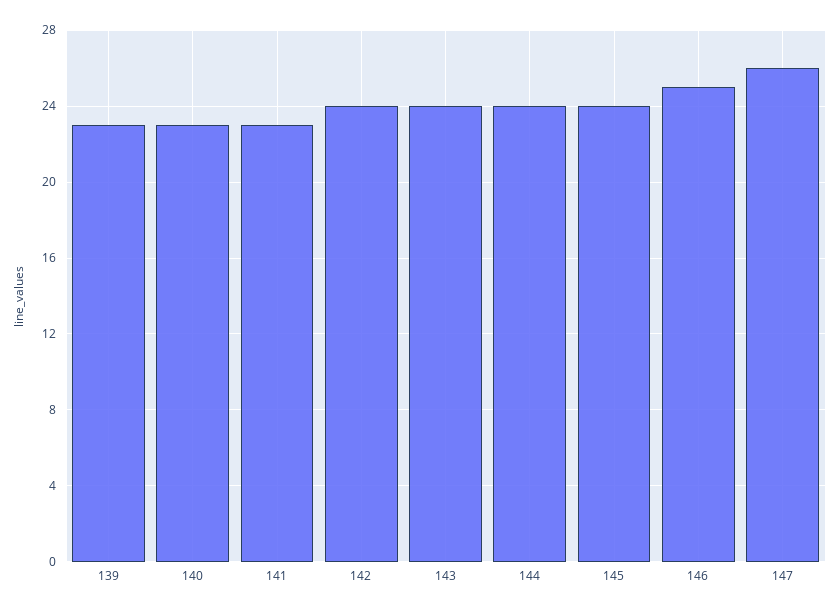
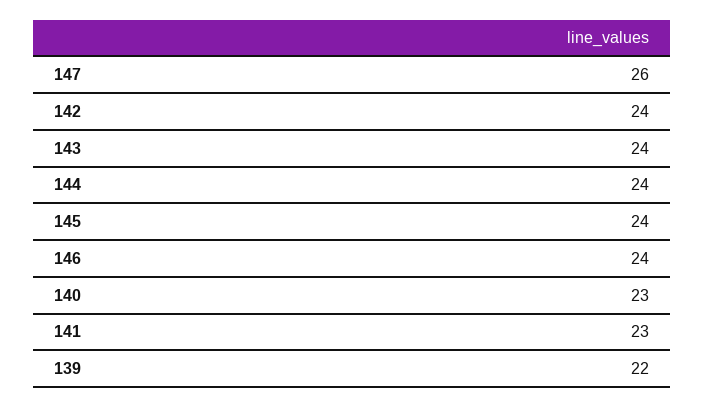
  {
-   "139": 23,
+   "139": 22,
    "140": 23,
    "141": 23,
    "142": 24,
    "143": 24,
    "144": 24,
    "145": 24,
-   "146": 25,
+   "146": 24,
    "147": 26
  }

